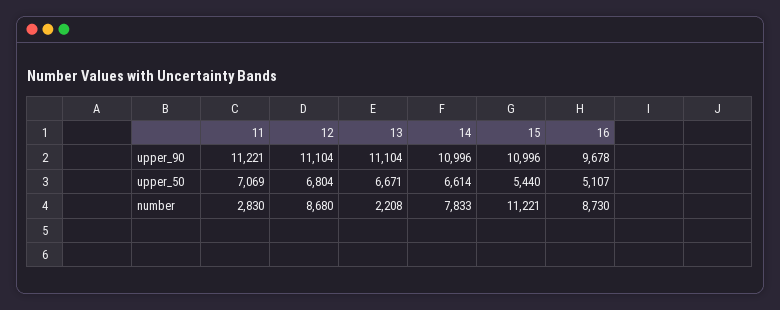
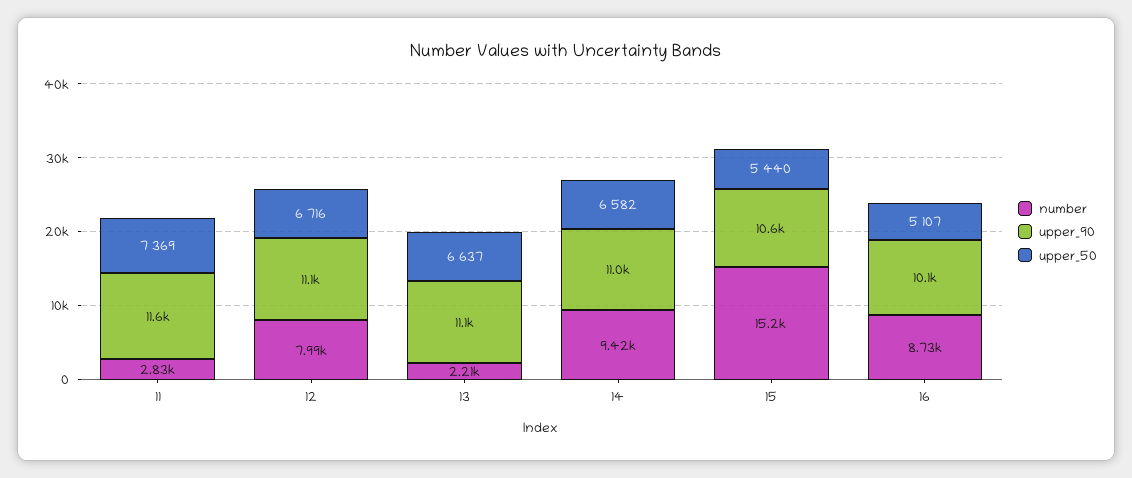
  {
    "upper_90": {
-     "11": 11221,
+     "11": 11600,
      "12": 11104,
      "13": 11104,
      "14": 10996,
-     "15": 10996,
+     "15": 10600,
-     "16": 9678
+     "16": 10100
    },
    "upper_50": {
-     "11": 7069,
+     "11": 7369,
-     "12": 6804,
+     "12": 6716,
-     "13": 6671,
+     "13": 6637,
-     "14": 6614,
+     "14": 6582,
      "15": 5440,
      "16": 5107
    },
    "number": {
      "11": 2830,
-     "12": 8680,
+     "12": 7990,
      "13": 2208,
-     "14": 7833,
+     "14": 9420,
-     "15": 11221,
+     "15": 15200,
      "16": 8730
    }
  }

